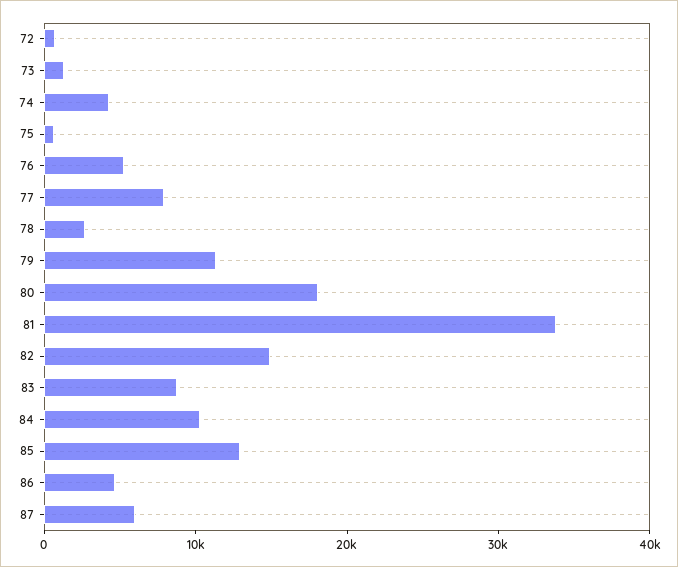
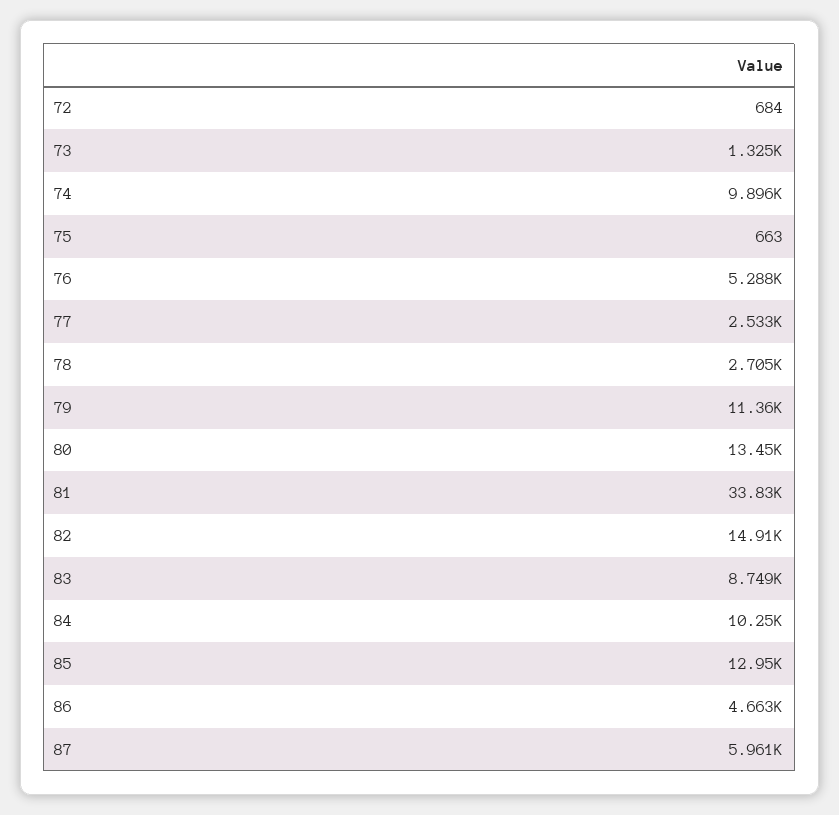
  {
    "72": 684,
    "73": 1325,
-   "74": 4000,
+   "74": 9896,
    "75": 663,
    "76": 5288,
-   "77": 8000,
+   "77": 2533,
    "78": 2705,
    "79": 11360,
-   "80": 18000,
+   "80": 13450,
    "81": 33830,
    "82": 14910,
    "83": 8749,
    "84": 10250,
    "85": 12950,
    "86": 4663,
    "87": 5961
  }

